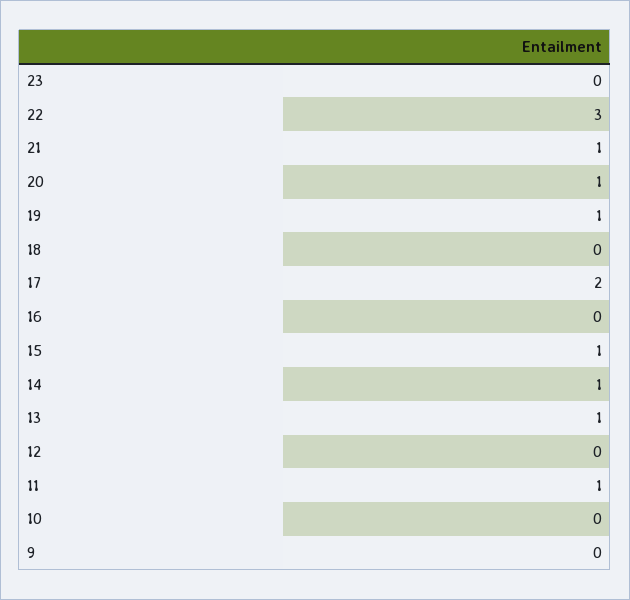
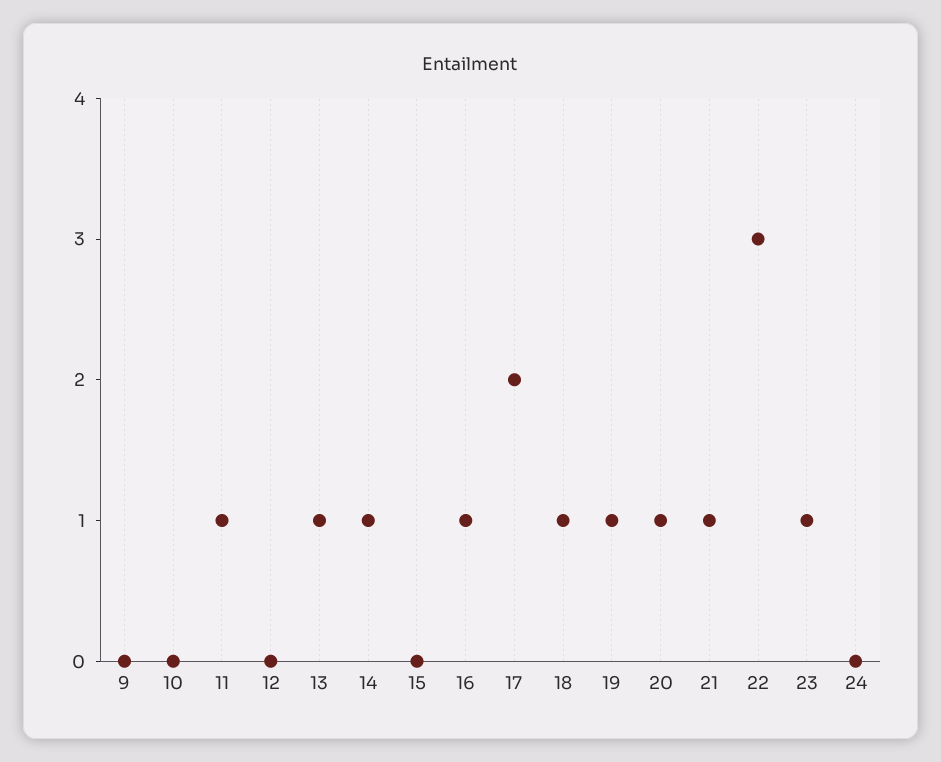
  {
-   "23": 0,
+   "23": 1,
    "22": 3,
    "21": 1,
    "20": 1,
    "19": 1,
-   "18": 0,
+   "18": 1,
    "17": 2,
-   "16": 0,
+   "16": 1,
-   "15": 1,
+   "15": 0,
    "14": 1,
    "13": 1,
    "12": 0,
    "11": 1,
    "10": 0,
-   "9": 0
+   "9": 0,
+   "24": 0
  }

